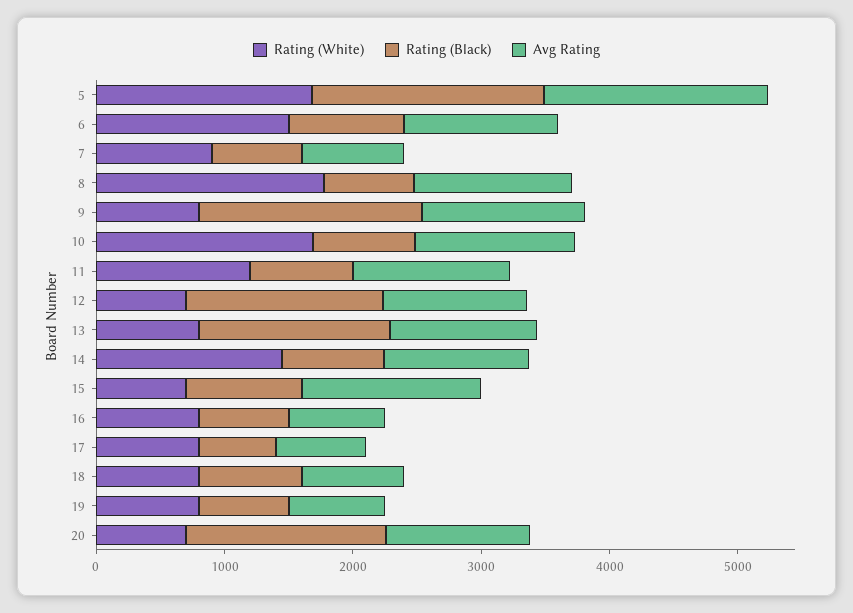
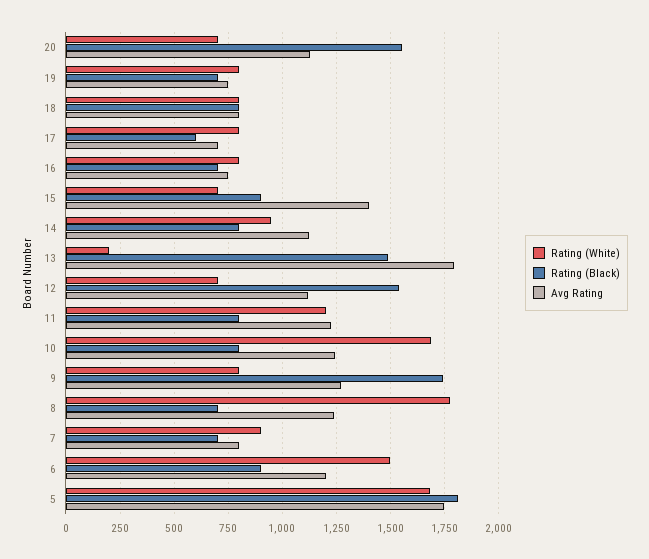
  {
    "Rating (White)": {
      "5": 1700,
      "6": 1500,
      "7": 900,
      "8": 1750,
      "9": 800,
      "10": 1700,
      "11": 1200,
      "12": 700,
-     "13": 800,
+     "13": 200,
-     "14": 1400,
+     "14": 950,
      "15": 700,
      "16": 800,
      "17": 800,
      "18": 800,
      "19": 800,
      "20": 700
    },
    "Rating (Black)": {
      "5": 1800,
      "6": 900,
      "7": 700,
      "8": 700,
      "9": 1750,
      "10": 800,
      "11": 800,
      "12": 1550,
      "13": 1500,
      "14": 800,
      "15": 900,
      "16": 700,
      "17": 600,
      "18": 800,
      "19": 700,
      "20": 1550
    },
    "Avg Rating": {
      "5": 1750,
      "6": 1200,
      "7": 800,
      "8": 1250,
      "9": 1250,
      "10": 1250,
      "11": 1200,
      "12": 1100,
-     "13": 1200,
+     "13": 1800,
      "14": 1100,
      "15": 1400,
      "16": 750,
      "17": 700,
      "18": 800,
      "19": 750,
      "20": 1150
    }
  }

